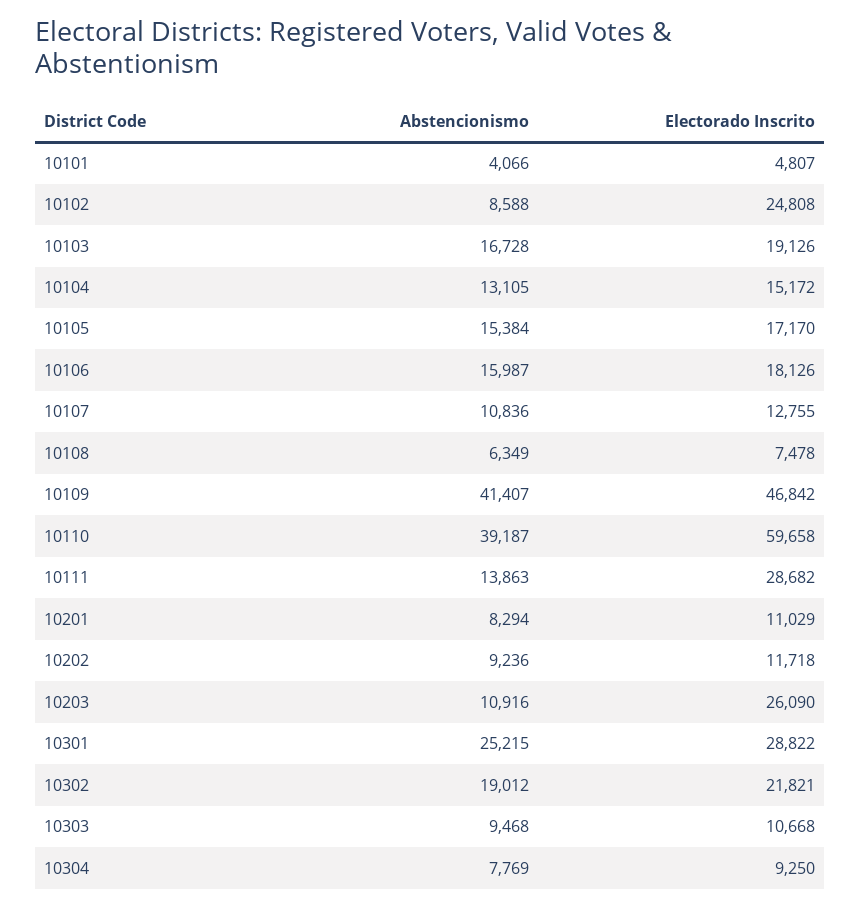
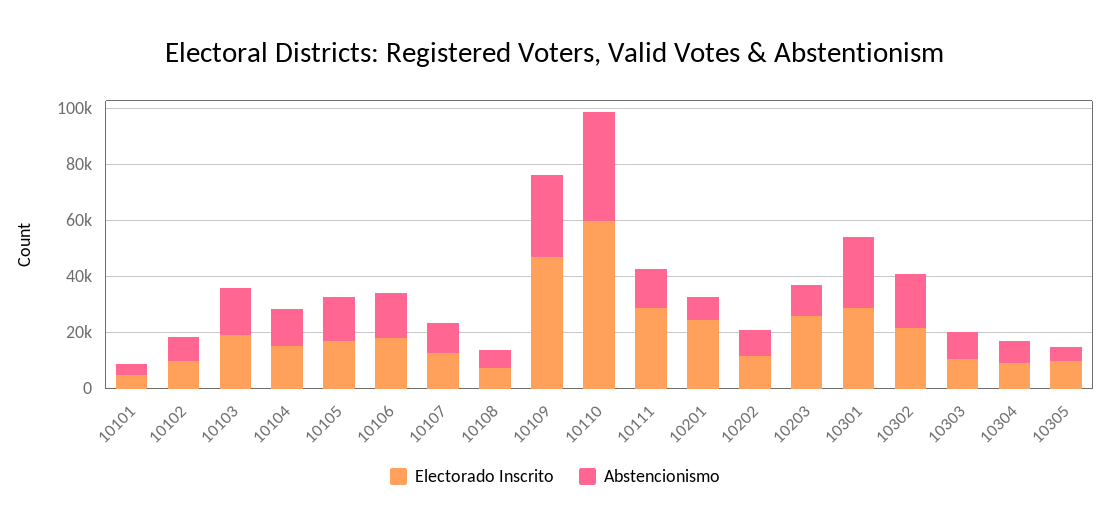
  {
    "Abstencionismo": {
      "10101": 4066,
      "10102": 8588,
      "10103": 16728,
      "10104": 13105,
      "10105": 15384,
      "10106": 15987,
      "10107": 10836,
      "10108": 6349,
-     "10109": 41407,
+     "10109": 30000,
      "10110": 39187,
      "10111": 13863,
      "10201": 8294,
      "10202": 9236,
      "10203": 10916,
      "10301": 25215,
      "10302": 19012,
      "10303": 9468,
-     "10304": 7769
+     "10304": 7769,
+     "10305": 5000
    },
    "Electorado Inscrito": {
      "10101": 4807,
-     "10102": 24808,
+     "10102": 10000,
      "10103": 19126,
      "10104": 15172,
      "10105": 17170,
      "10106": 18126,
      "10107": 12755,
      "10108": 7478,
      "10109": 46842,
      "10110": 59658,
      "10111": 28682,
-     "10201": 11029,
+     "10201": 25000,
      "10202": 11718,
      "10203": 26090,
      "10301": 28822,
      "10302": 21821,
      "10303": 10668,
-     "10304": 9250
+     "10304": 9250,
+     "10305": 10000
    }
  }

